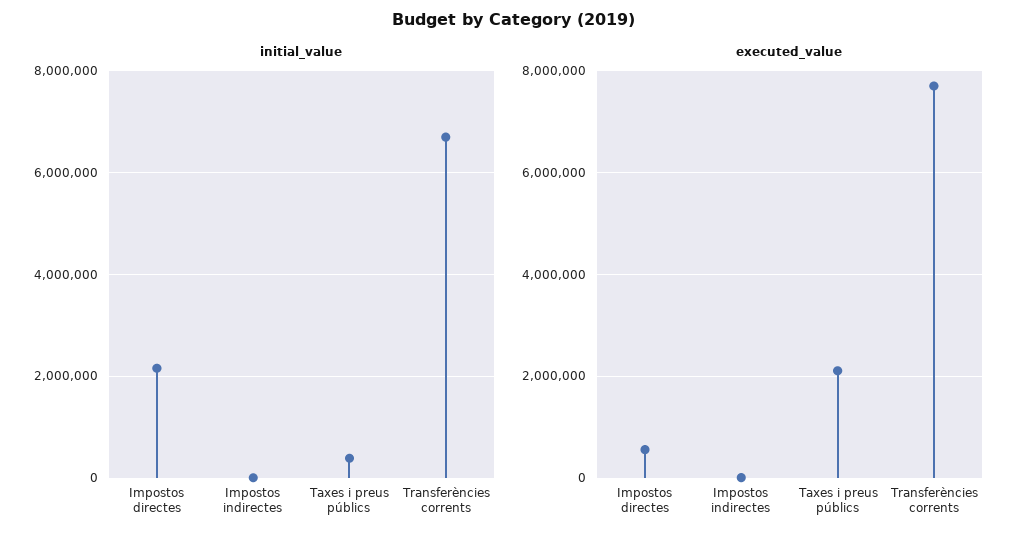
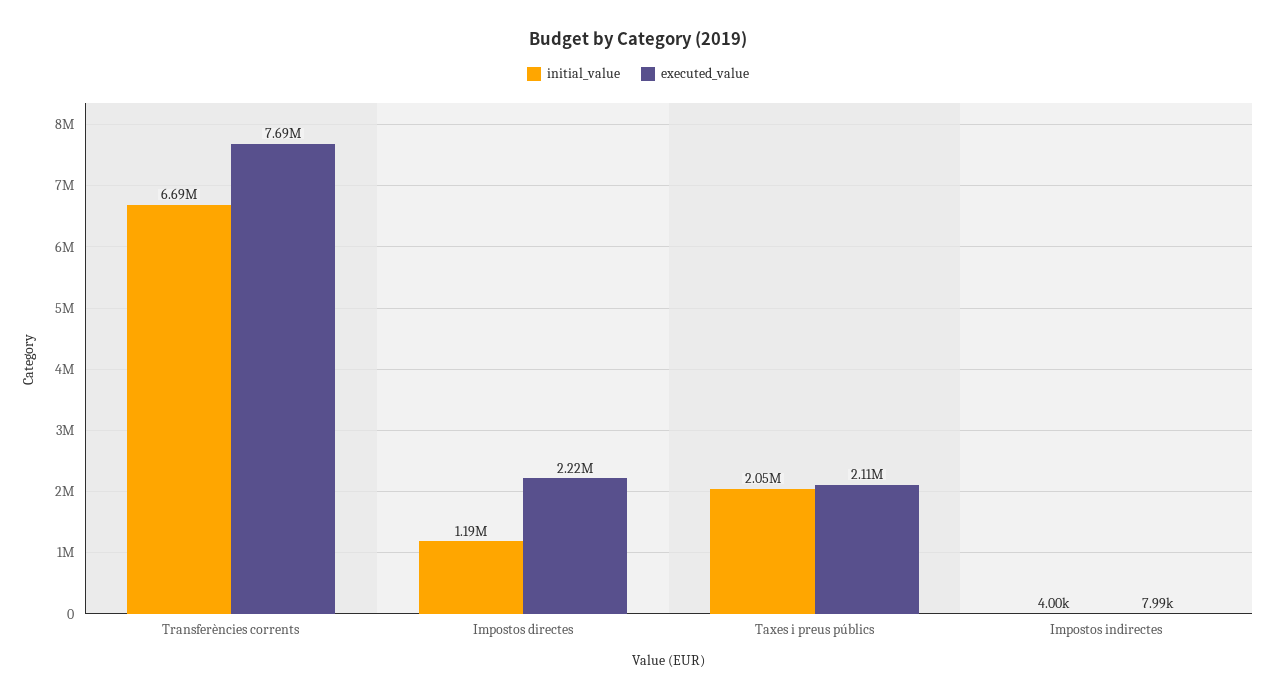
  {
    "initial_value": {
-     "Impostos directes": 2200000,
+     "Impostos directes": 1190000,
      "Impostos indirectes": 4000,
-     "Taxes i preus públics": 400000,
+     "Taxes i preus públics": 2050000,
      "Transferències corrents": 6690000
    },
    "executed_value": {
-     "Impostos directes": 600000,
+     "Impostos directes": 2220000,
      "Impostos indirectes": 7990,
      "Taxes i preus públics": 2110000,
      "Transferències corrents": 7690000
    }
  }

